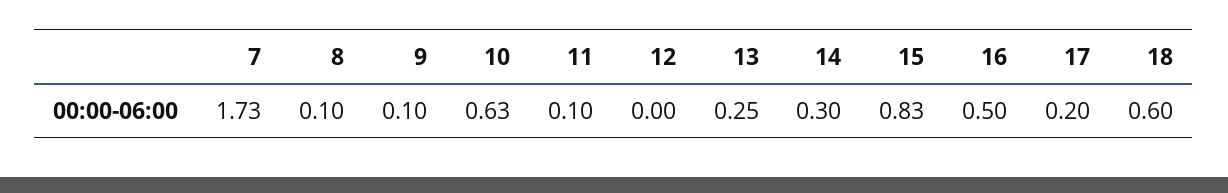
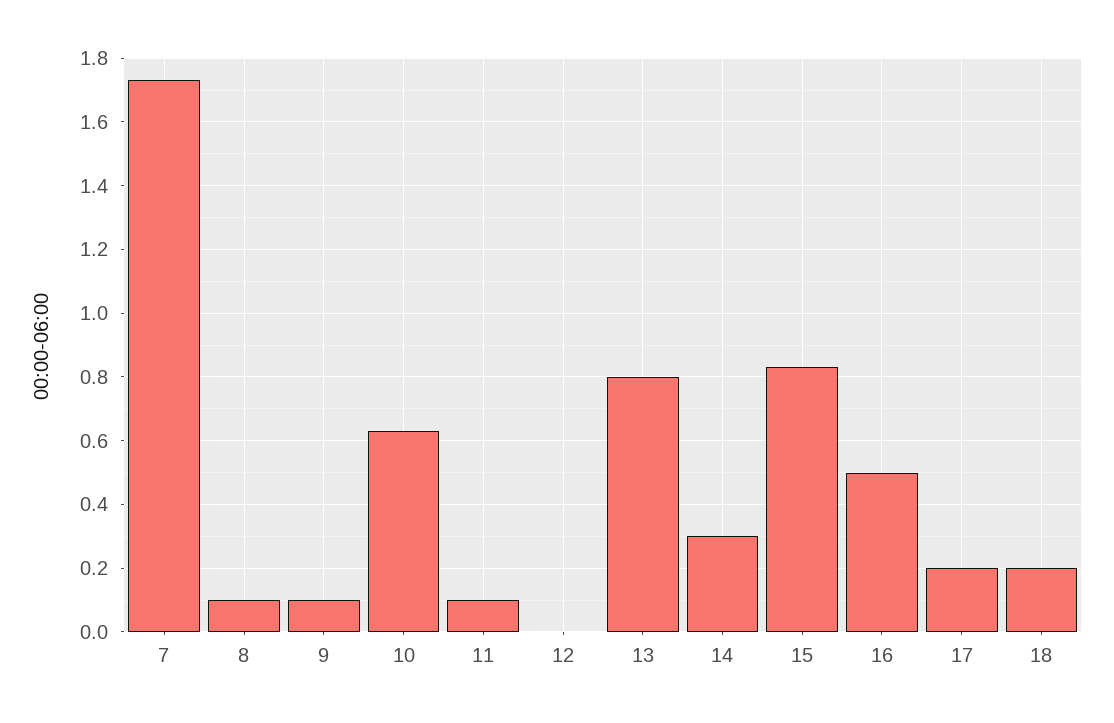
  {
    "7": 1.73,
    "8": 0.1,
    "9": 0.1,
    "10": 0.63,
    "11": 0.1,
    "12": 0,
-   "13": 0.25,
+   "13": 0.8,
    "14": 0.3,
    "15": 0.83,
    "16": 0.5,
    "17": 0.2,
-   "18": 0.6
+   "18": 0.2
  }

